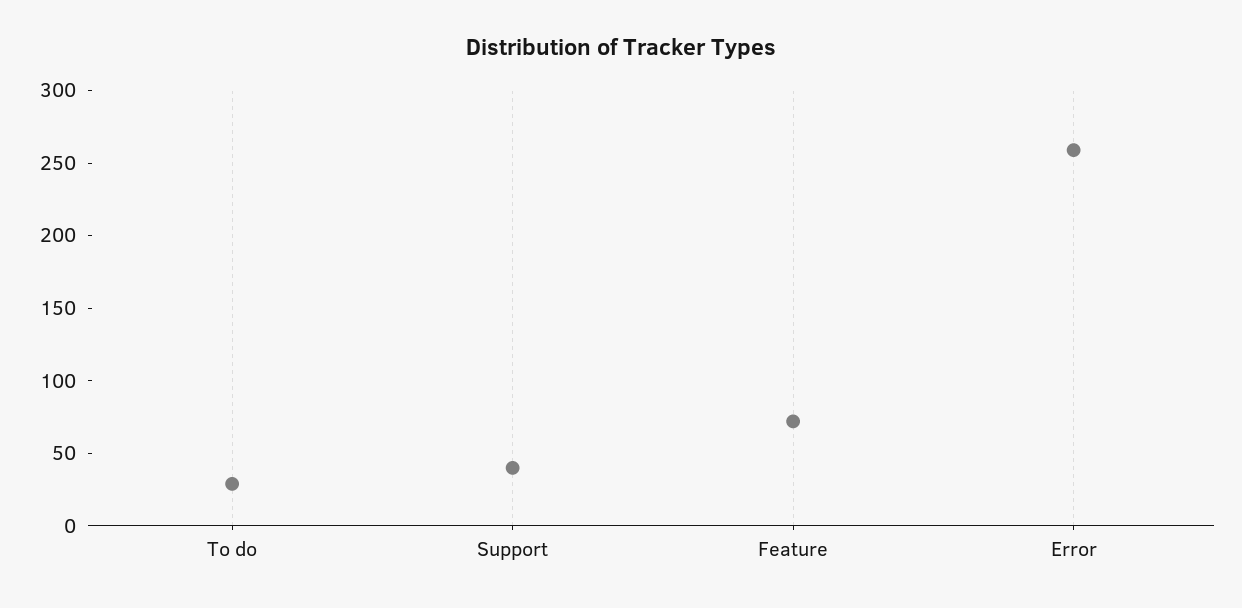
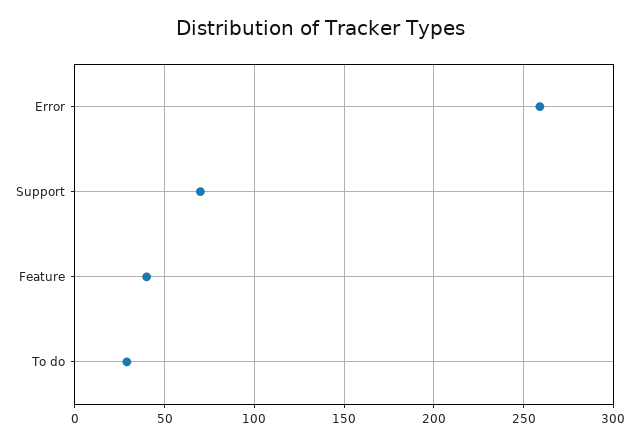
  {
    "To do": 30,
-   "Support": 40,
+   "Support": 70,
-   "Feature": 70,
+   "Feature": 40,
    "Error": 260
  }

